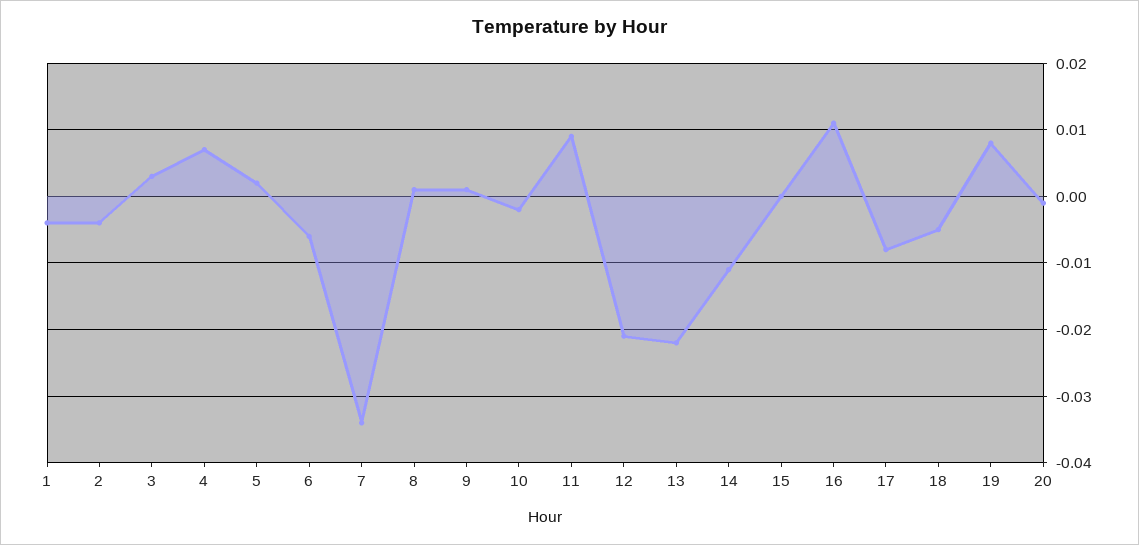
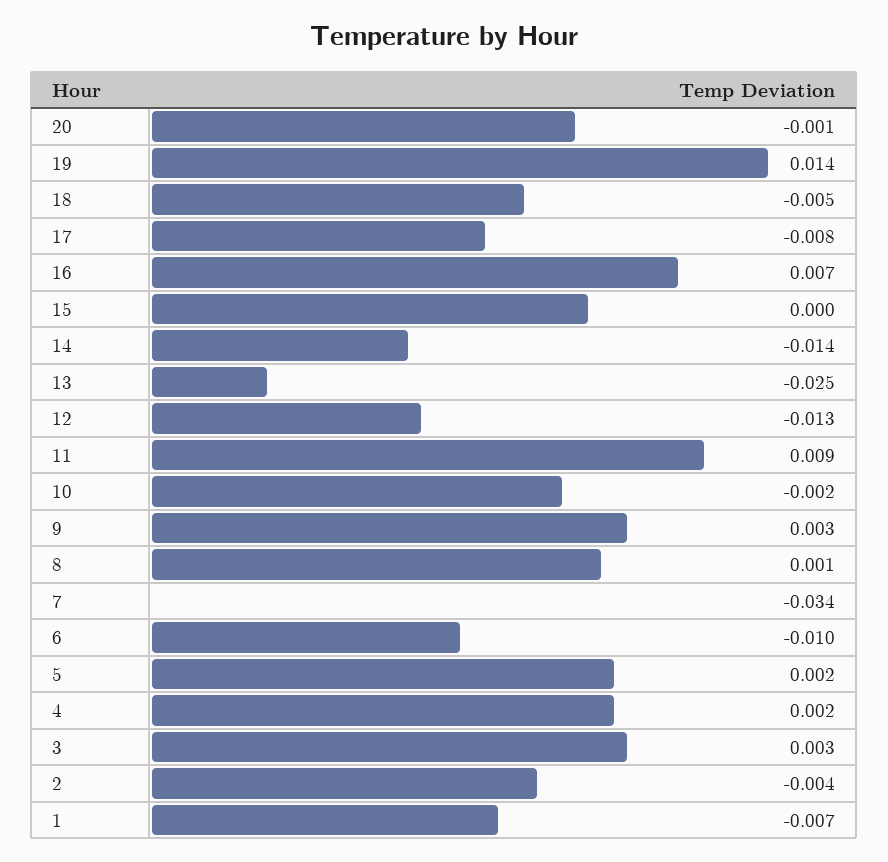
  {
-   "1": -0.004,
+   "1": -0.007,
    "2": -0.004,
    "3": 0.003,
-   "4": 0.007,
+   "4": 0.002,
    "5": 0.002,
-   "6": -0.006,
+   "6": -0.01,
    "7": -0.034,
    "8": 0.001,
-   "9": 0.001,
+   "9": 0.003,
    "10": -0.002,
    "11": 0.009,
-   "12": -0.021,
+   "12": -0.013,
-   "13": -0.022,
+   "13": -0.025,
-   "14": -0.011,
+   "14": -0.014,
    "15": 0,
-   "16": 0.011,
+   "16": 0.007,
    "17": -0.008,
    "18": -0.005,
-   "19": 0.008,
+   "19": 0.014,
    "20": -0.001
  }

